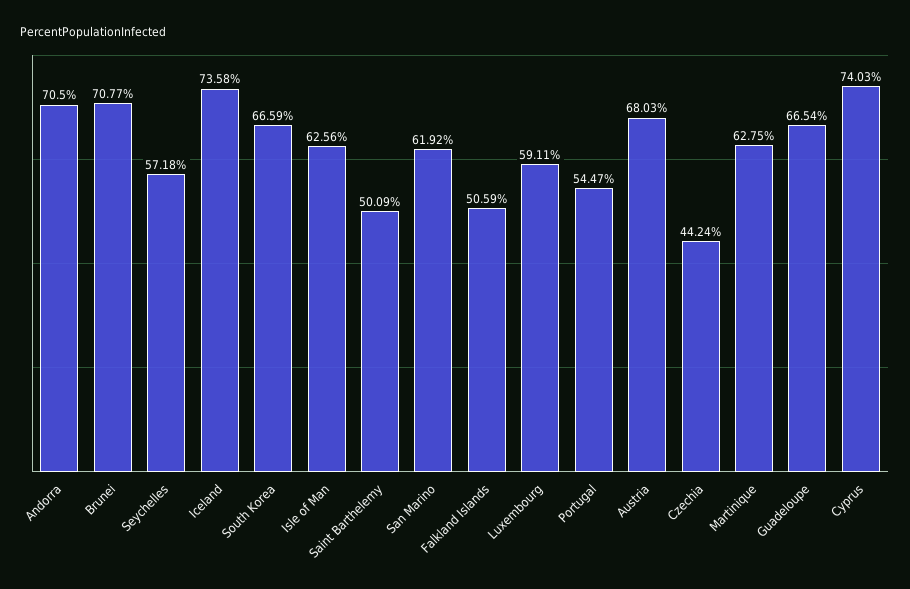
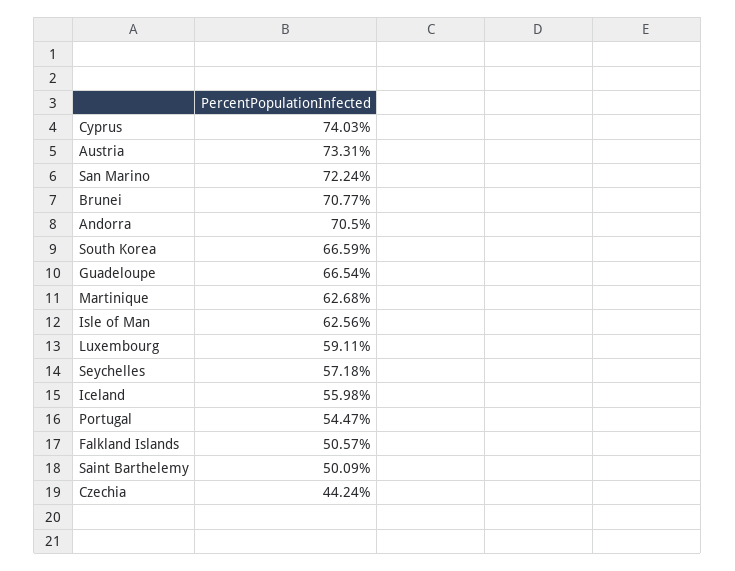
  {
    "Andorra": 70.5,
    "Brunei": 70.77,
    "Seychelles": 57.18,
-   "Iceland": 73.58,
+   "Iceland": 55.98,
    "South Korea": 66.59,
    "Isle of Man": 62.56,
    "Saint Barthelemy": 50.09,
-   "San Marino": 61.92,
+   "San Marino": 72.24,
-   "Falkland Islands": 50.59,
+   "Falkland Islands": 50.57,
    "Luxembourg": 59.11,
    "Portugal": 54.47,
-   "Austria": 68.03,
+   "Austria": 73.31,
    "Czechia": 44.24,
-   "Martinique": 62.75,
+   "Martinique": 62.68,
    "Guadeloupe": 66.54,
    "Cyprus": 74.03
  }

